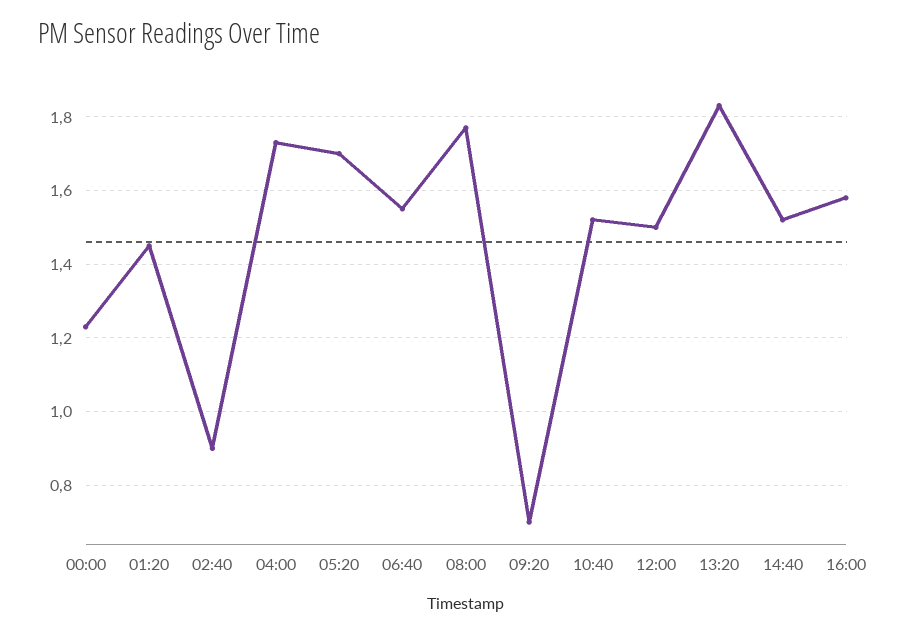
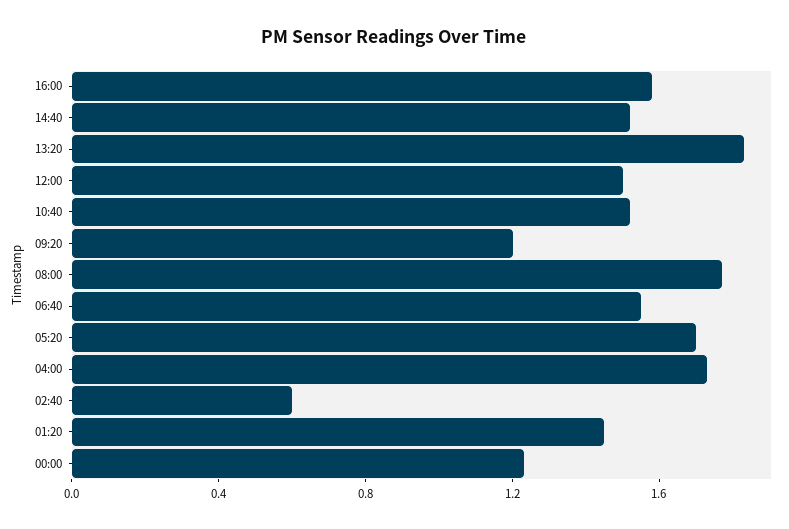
  {
    "00:00": 1.25,
    "01:20": 1.45,
-   "02:40": 0.9,
+   "02:40": 0.6,
    "04:00": 1.75,
    "05:20": 1.7,
    "06:40": 1.55,
    "08:00": 1.75,
-   "09:20": 0.7,
+   "09:20": 1.2,
    "10:40": 1.5,
    "12:00": 1.5,
    "13:20": 1.85,
    "14:40": 1.5,
    "16:00": 1.6
  }

